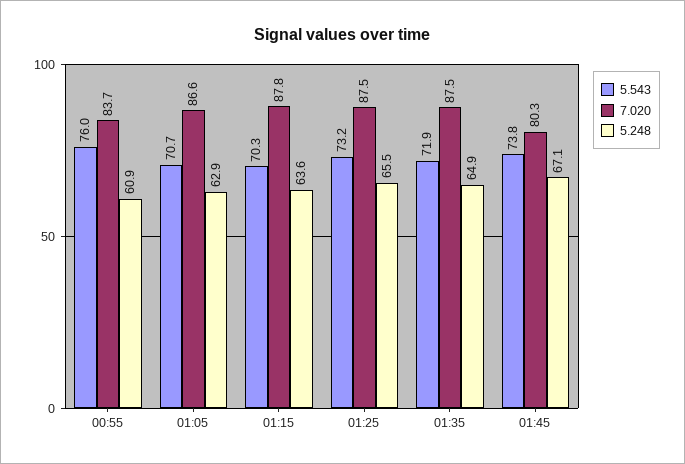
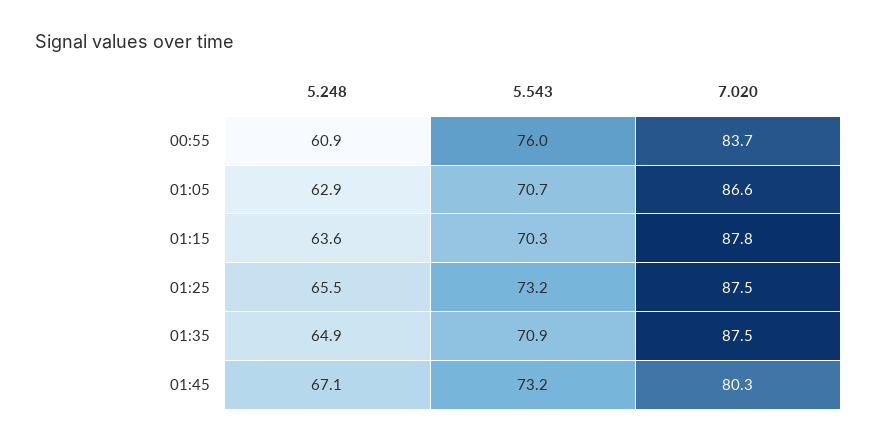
  {
    "5.543": {
      "00:55": 76,
      "01:05": 70.7,
      "01:15": 70.3,
      "01:25": 73.2,
-     "01:35": 71.9,
+     "01:35": 70.9,
-     "01:45": 73.8
+     "01:45": 73.2
    },
    "7.020": {
      "00:55": 83.7,
      "01:05": 86.6,
      "01:15": 87.8,
      "01:25": 87.5,
      "01:35": 87.5,
      "01:45": 80.3
    },
    "5.248": {
      "00:55": 60.9,
      "01:05": 62.9,
      "01:15": 63.6,
      "01:25": 65.5,
      "01:35": 64.9,
      "01:45": 67.1
    }
  }

